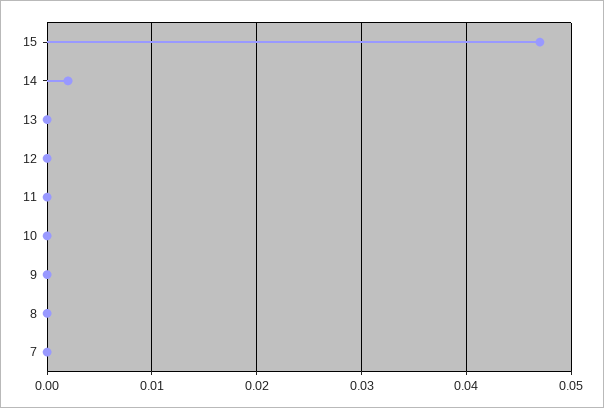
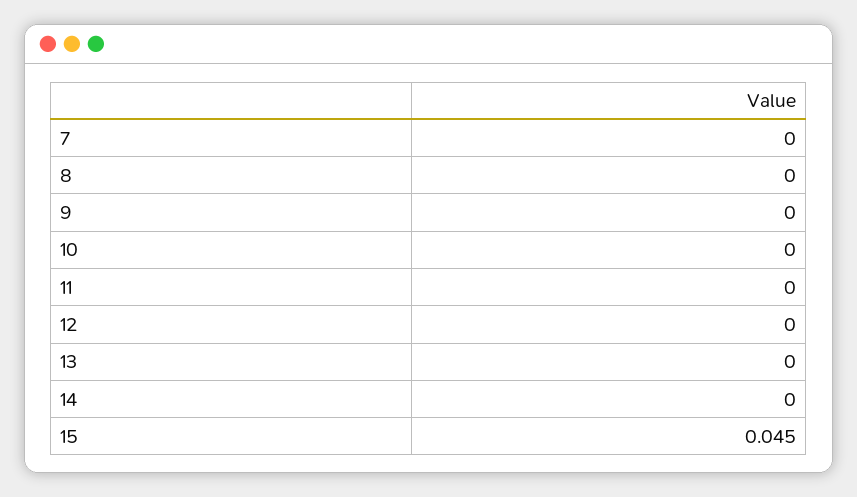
  {
-   "15": 0.047,
+   "15": 0.045,
-   "14": 0.002,
+   "14": 0,
    "13": 0,
    "12": 0,
    "11": 0,
    "10": 0,
    "9": 0,
    "8": 0,
    "7": 0
  }

